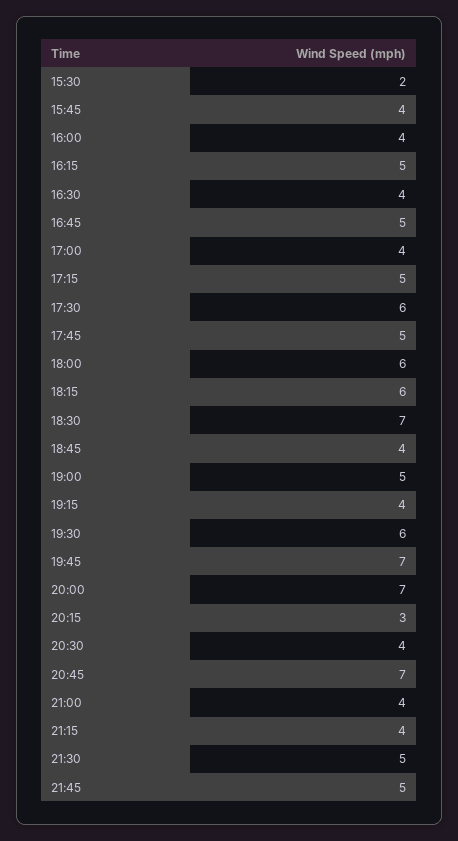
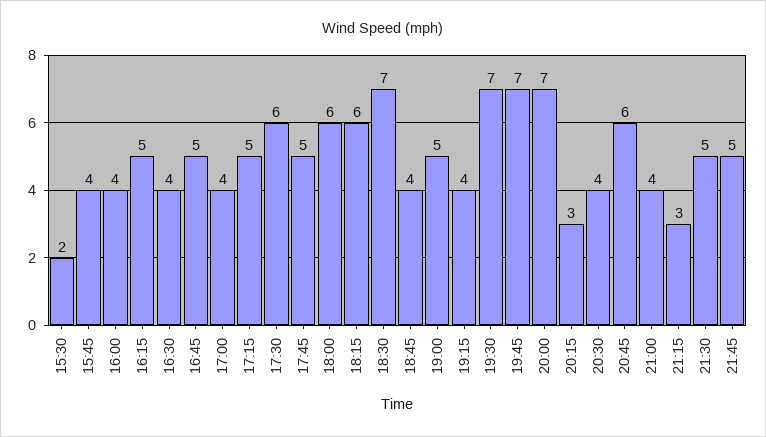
  {
    "15:30": 2,
    "15:45": 4,
    "16:00": 4,
    "16:15": 5,
    "16:30": 4,
    "16:45": 5,
    "17:00": 4,
    "17:15": 5,
    "17:30": 6,
    "17:45": 5,
    "18:00": 6,
    "18:15": 6,
    "18:30": 7,
    "18:45": 4,
    "19:00": 5,
    "19:15": 4,
-   "19:30": 6,
+   "19:30": 7,
    "19:45": 7,
    "20:00": 7,
    "20:15": 3,
    "20:30": 4,
-   "20:45": 7,
+   "20:45": 6,
    "21:00": 4,
-   "21:15": 4,
+   "21:15": 3,
    "21:30": 5,
    "21:45": 5
  }

